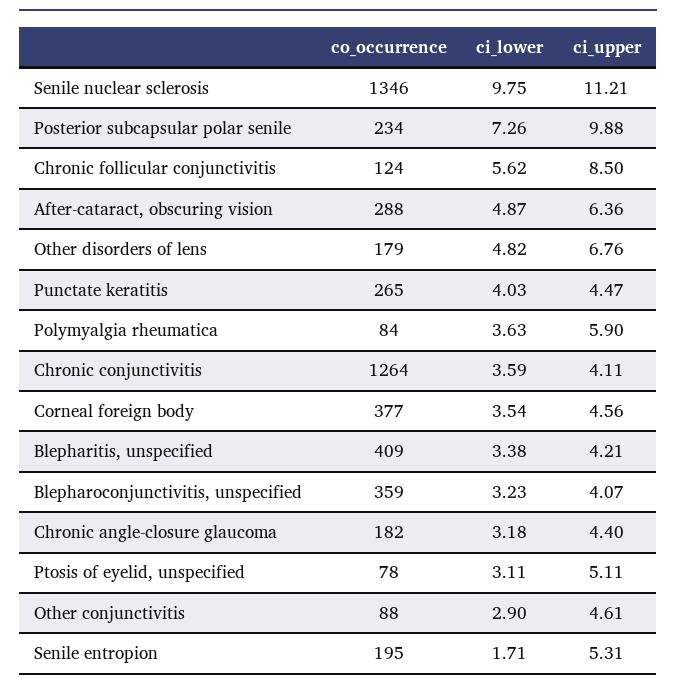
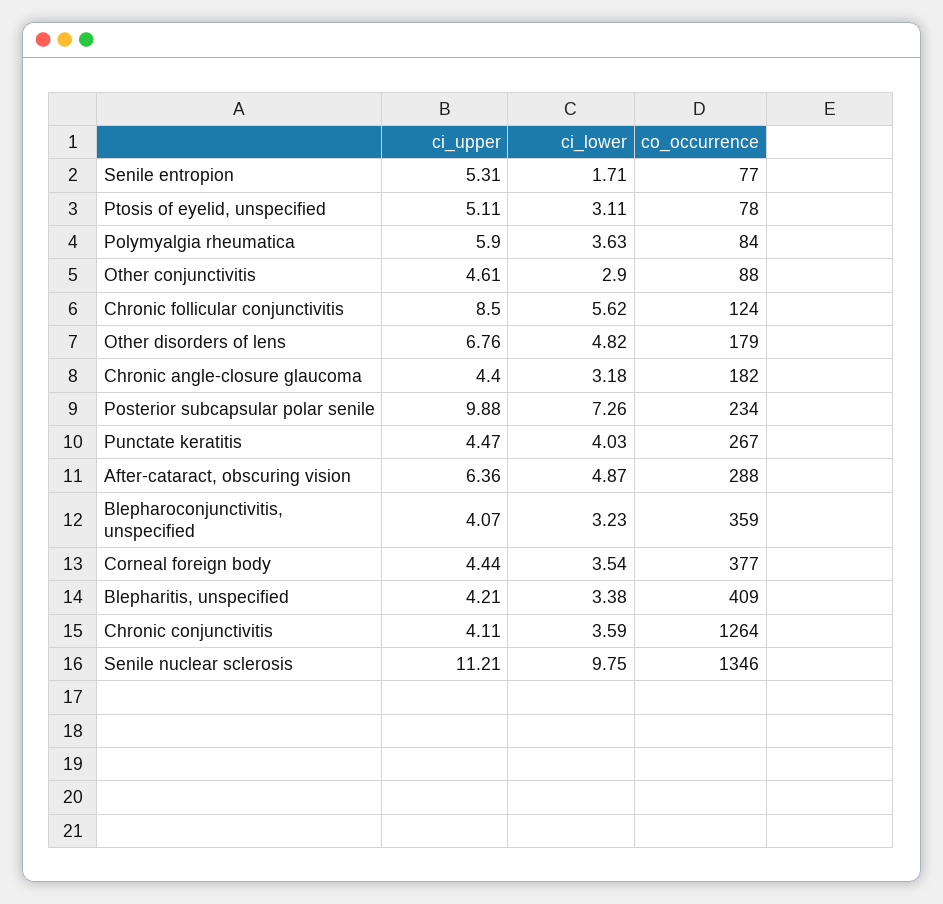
  {
    "co_occurrence": {
      "Senile nuclear sclerosis": 1346,
      "Posterior subcapsular polar senile": 234,
      "Chronic follicular conjunctivitis": 124,
      "After-cataract, obscuring vision": 288,
      "Other disorders of lens": 179,
-     "Punctate keratitis": 265,
+     "Punctate keratitis": 267,
      "Polymyalgia rheumatica": 84,
      "Chronic conjunctivitis": 1264,
      "Corneal foreign body": 377,
      "Blepharitis, unspecified": 409,
      "Blepharoconjunctivitis, unspecified": 359,
      "Chronic angle-closure glaucoma": 182,
      "Ptosis of eyelid, unspecified": 78,
      "Other conjunctivitis": 88,
-     "Senile entropion": 195
+     "Senile entropion": 77
    },
    "ci_lower": {
      "Senile nuclear sclerosis": 9.75,
      "Posterior subcapsular polar senile": 7.26,
      "Chronic follicular conjunctivitis": 5.62,
      "After-cataract, obscuring vision": 4.87,
      "Other disorders of lens": 4.82,
      "Punctate keratitis": 4.03,
      "Polymyalgia rheumatica": 3.63,
      "Chronic conjunctivitis": 3.59,
      "Corneal foreign body": 3.54,
      "Blepharitis, unspecified": 3.38,
      "Blepharoconjunctivitis, unspecified": 3.23,
      "Chronic angle-closure glaucoma": 3.18,
      "Ptosis of eyelid, unspecified": 3.11,
      "Other conjunctivitis": 2.9,
      "Senile entropion": 1.71
    },
    "ci_upper": {
      "Senile nuclear sclerosis": 11.21,
      "Posterior subcapsular polar senile": 9.88,
      "Chronic follicular conjunctivitis": 8.5,
      "After-cataract, obscuring vision": 6.36,
      "Other disorders of lens": 6.76,
      "Punctate keratitis": 4.47,
      "Polymyalgia rheumatica": 5.9,
      "Chronic conjunctivitis": 4.11,
-     "Corneal foreign body": 4.56,
+     "Corneal foreign body": 4.44,
      "Blepharitis, unspecified": 4.21,
      "Blepharoconjunctivitis, unspecified": 4.07,
      "Chronic angle-closure glaucoma": 4.4,
      "Ptosis of eyelid, unspecified": 5.11,
      "Other conjunctivitis": 4.61,
      "Senile entropion": 5.31
    }
  }

